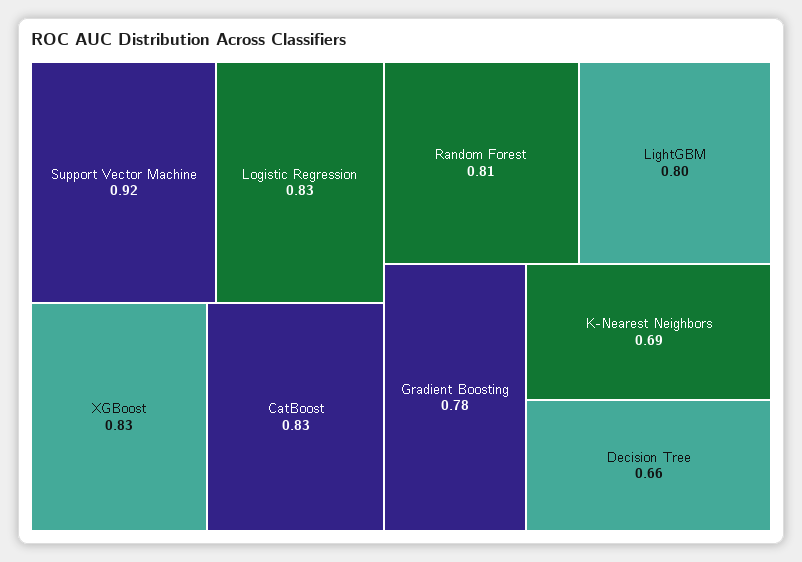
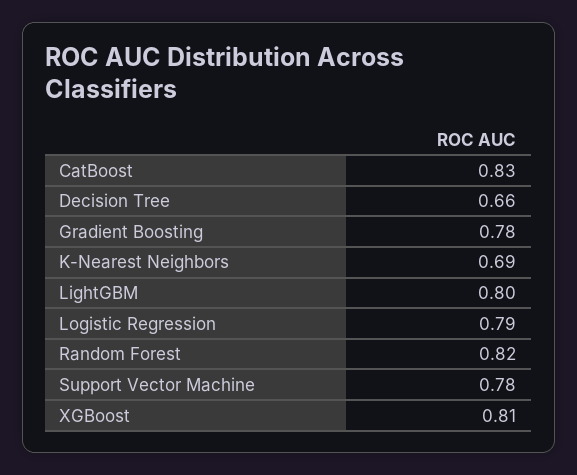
  {
-   "Support Vector Machine": 0.92,
+   "Support Vector Machine": 0.78,
-   "Logistic Regression": 0.83,
+   "Logistic Regression": 0.79,
-   "XGBoost": 0.83,
+   "XGBoost": 0.81,
    "CatBoost": 0.83,
-   "Random Forest": 0.81,
+   "Random Forest": 0.82,
    "LightGBM": 0.8,
    "Gradient Boosting": 0.78,
    "K-Nearest Neighbors": 0.69,
    "Decision Tree": 0.66
  }

